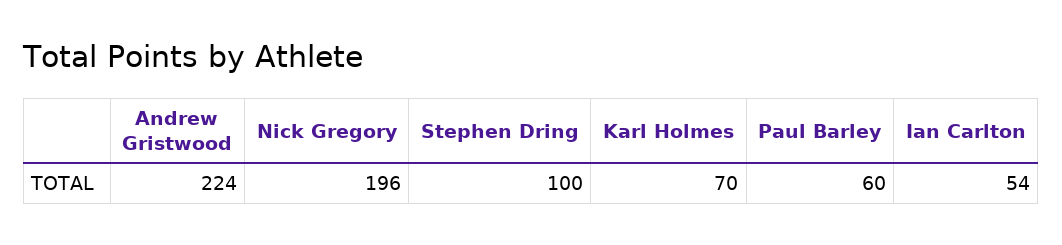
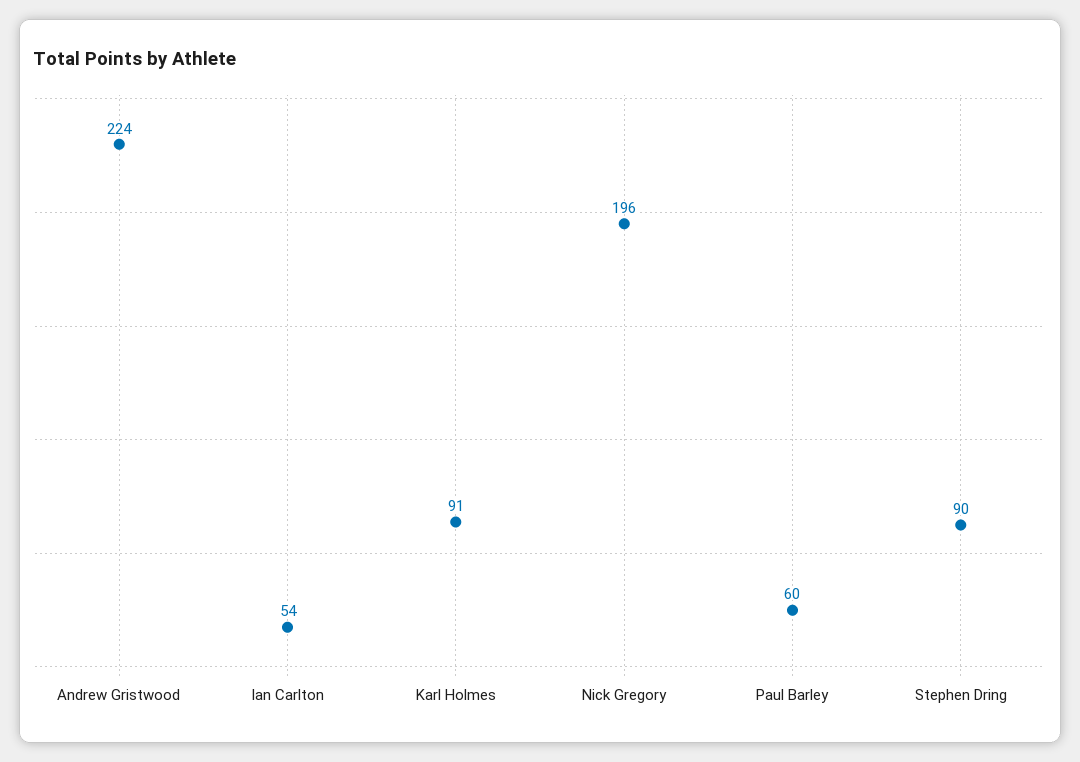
  {
    "Andrew Gristwood": 224,
    "Nick Gregory": 196,
-   "Stephen Dring": 100,
+   "Stephen Dring": 90,
-   "Karl Holmes": 70,
+   "Karl Holmes": 91,
    "Paul Barley": 60,
    "Ian Carlton": 54
  }

